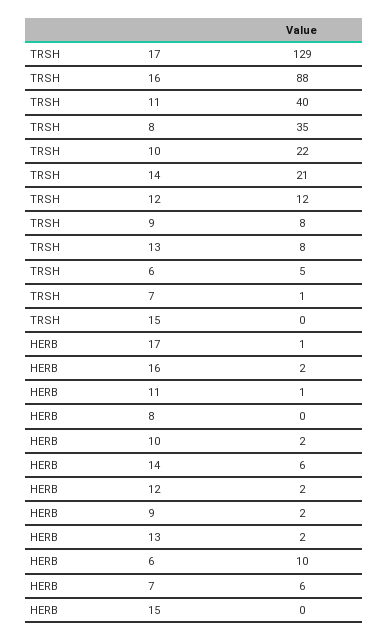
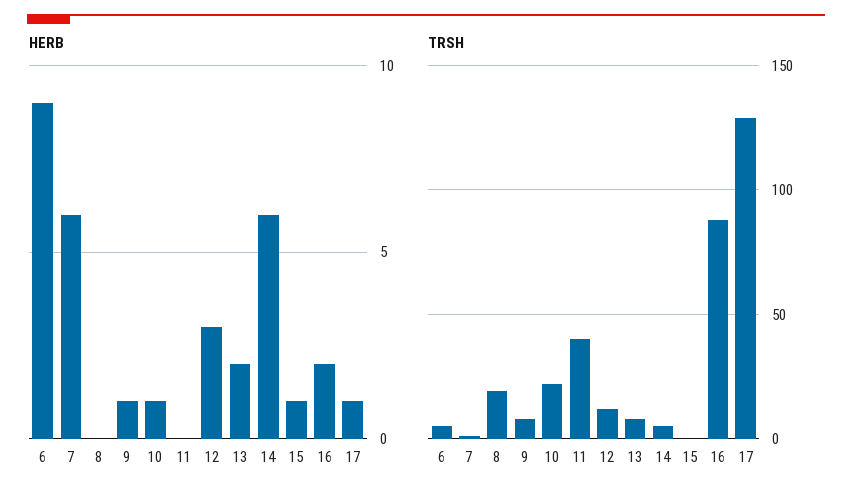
  {
    "TRSH": {
      "17": 129,
      "16": 88,
      "11": 40,
-     "8": 35,
+     "8": 20,
      "10": 22,
-     "14": 21,
+     "14": 5,
      "12": 12,
      "9": 8,
      "13": 8,
      "6": 5,
      "7": 1,
      "15": 0
    },
    "HERB": {
      "17": 1,
      "16": 2,
-     "11": 1,
+     "11": 0,
      "8": 0,
-     "10": 2,
+     "10": 1,
      "14": 6,
-     "12": 2,
+     "12": 3,
-     "9": 2,
+     "9": 1,
      "13": 2,
-     "6": 10,
+     "6": 9,
      "7": 6,
-     "15": 0
+     "15": 1
    }
  }

